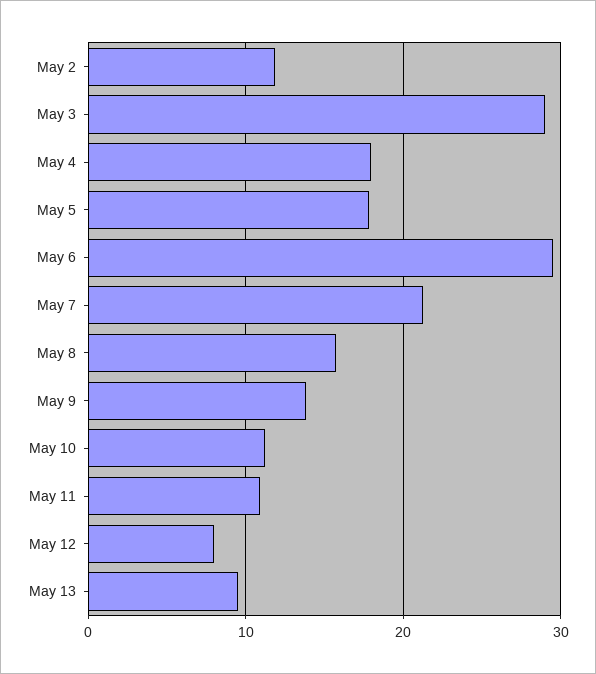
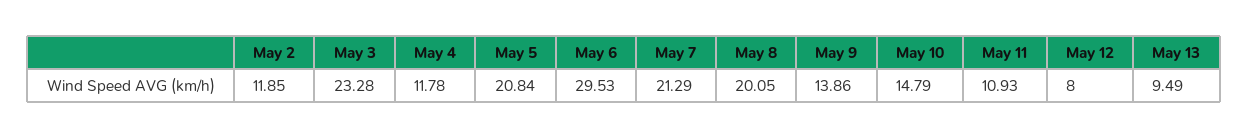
  {
    "May 2": 11.85,
-   "May 3": 29,
+   "May 3": 23.28,
-   "May 4": 18,
+   "May 4": 11.78,
-   "May 5": 18,
+   "May 5": 20.84,
    "May 6": 29.53,
    "May 7": 21.29,
-   "May 8": 16,
+   "May 8": 20.05,
    "May 9": 13.86,
-   "May 10": 11,
+   "May 10": 14.79,
    "May 11": 10.93,
    "May 12": 8,
    "May 13": 9.49
  }

